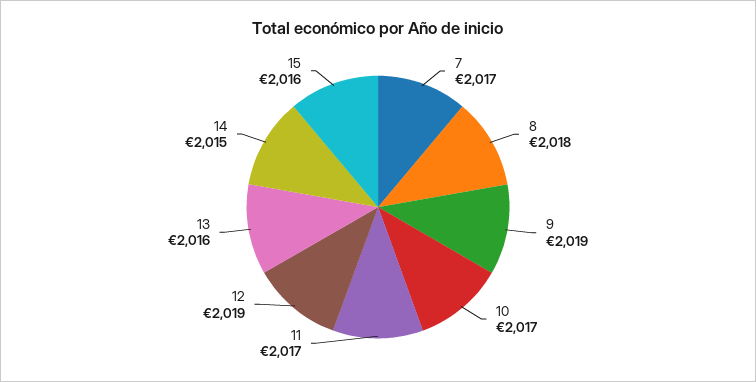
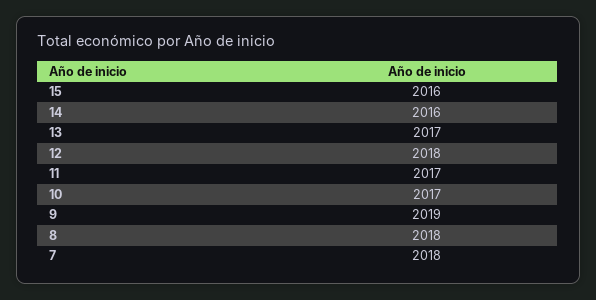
  {
-   "7": 2017,
+   "7": 2018,
    "8": 2018,
    "9": 2019,
    "10": 2017,
    "11": 2017,
-   "12": 2019,
+   "12": 2018,
-   "13": 2016,
+   "13": 2017,
-   "14": 2015,
+   "14": 2016,
    "15": 2016
  }

